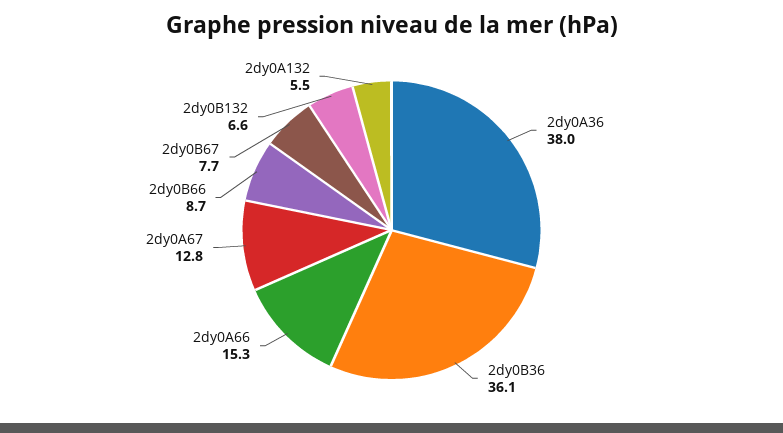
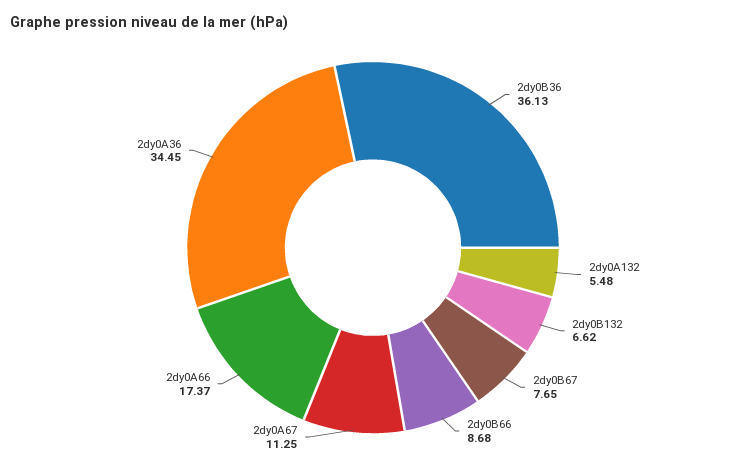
  {
-   "2dy0A36": 38,
+   "2dy0A36": 34.45,
    "2dy0B36": 36.13,
-   "2dy0A66": 15.3,
+   "2dy0A66": 17.37,
-   "2dy0A67": 12.8,
+   "2dy0A67": 11.25,
    "2dy0B66": 8.68,
    "2dy0B67": 7.65,
    "2dy0B132": 6.62,
    "2dy0A132": 5.48
  }

